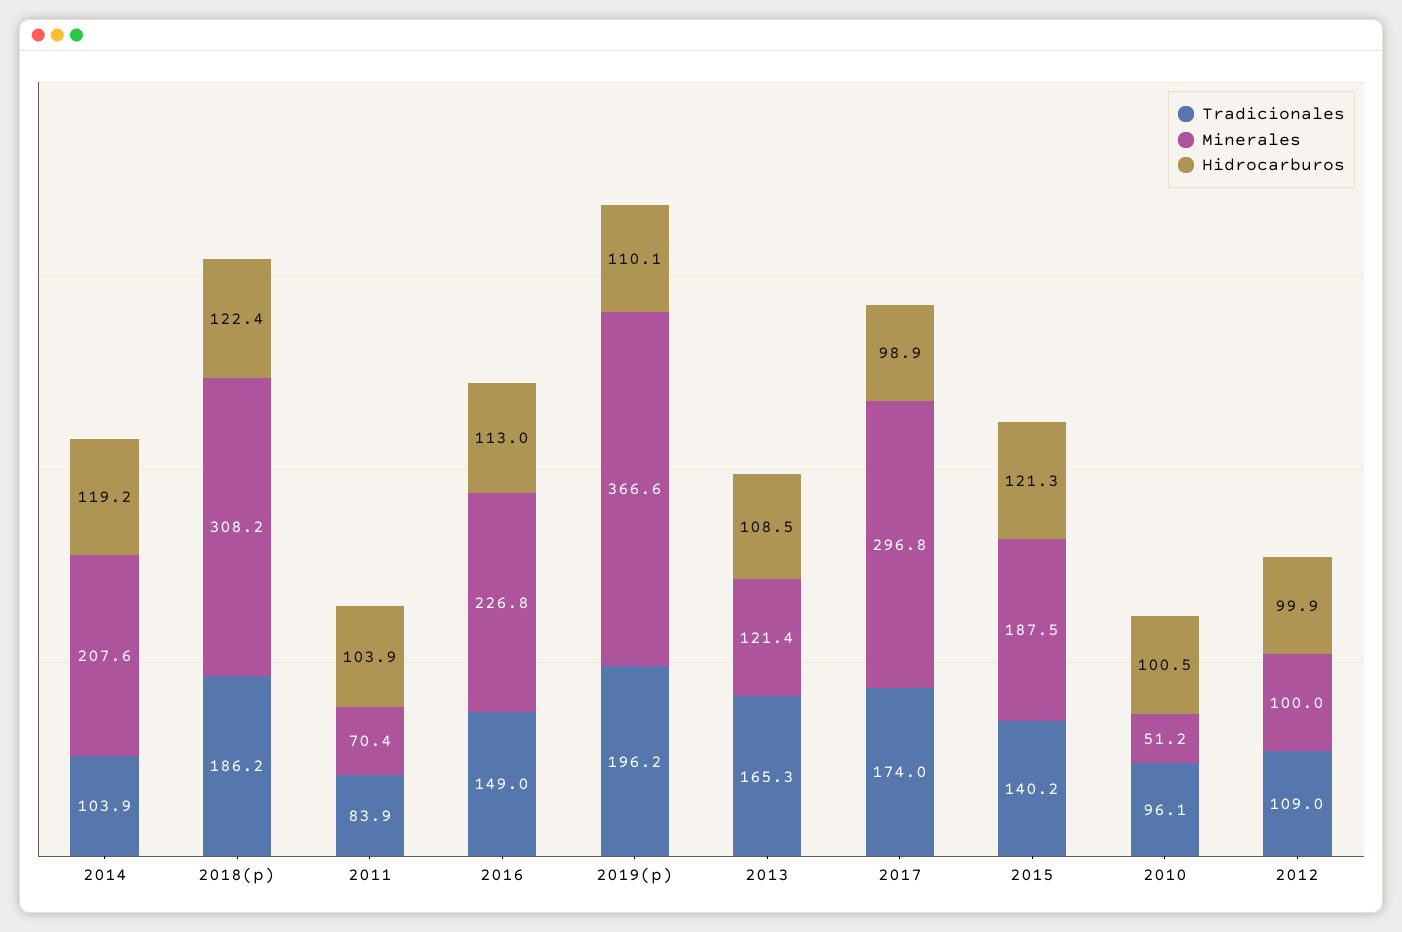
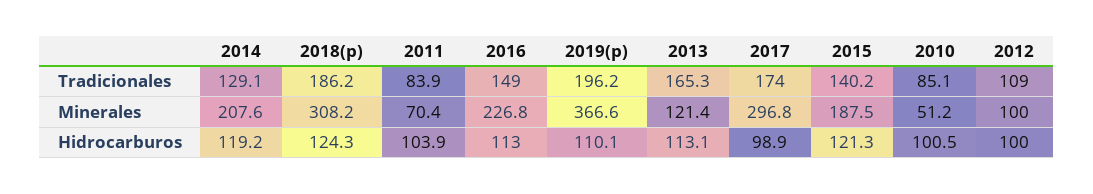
  {
    "Tradicionales": {
-     "2014": 103.9,
+     "2014": 129.1,
      "2018(p)": 186.2,
      "2011": 83.9,
      "2016": 149,
      "2019(p)": 196.2,
      "2013": 165.3,
      "2017": 174,
      "2015": 140.2,
-     "2010": 96.1,
+     "2010": 85.1,
      "2012": 109
    },
    "Minerales": {
      "2014": 207.6,
      "2018(p)": 308.2,
      "2011": 70.4,
      "2016": 226.8,
      "2019(p)": 366.6,
      "2013": 121.4,
      "2017": 296.8,
      "2015": 187.5,
      "2010": 51.2,
      "2012": 100
    },
    "Hidrocarburos": {
      "2014": 119.2,
-     "2018(p)": 122.4,
+     "2018(p)": 124.3,
      "2011": 103.9,
      "2016": 113,
      "2019(p)": 110.1,
-     "2013": 108.5,
+     "2013": 113.1,
      "2017": 98.9,
      "2015": 121.3,
      "2010": 100.5,
-     "2012": 99.9
+     "2012": 100
    }
  }

